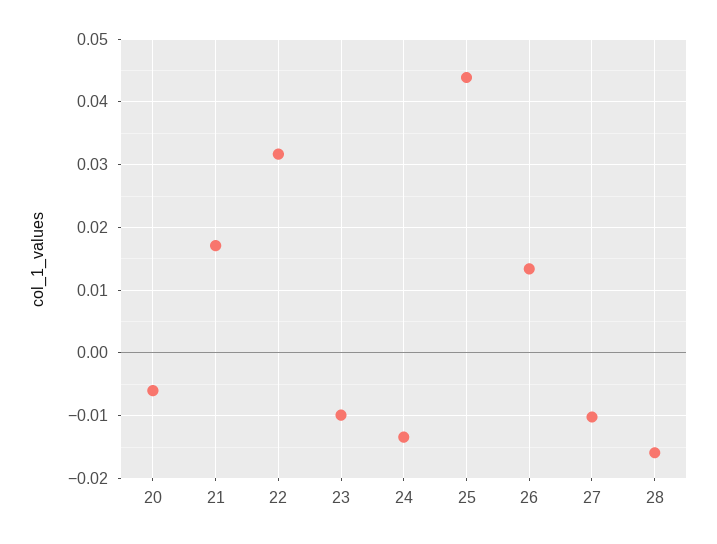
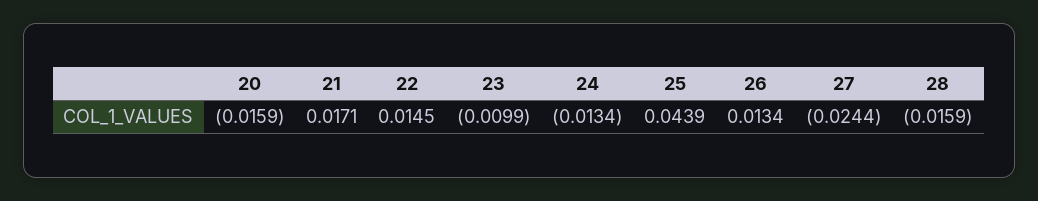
  {
-   "20": -0.006,
+   "20": -0.0159,
    "21": 0.0171,
-   "22": 0.032,
+   "22": 0.0145,
    "23": -0.0099,
    "24": -0.0134,
    "25": 0.0439,
    "26": 0.0134,
-   "27": -0.01,
+   "27": -0.0244,
    "28": -0.0159
  }

